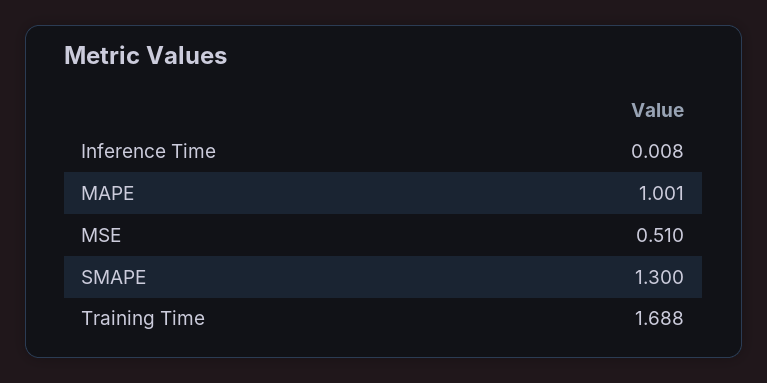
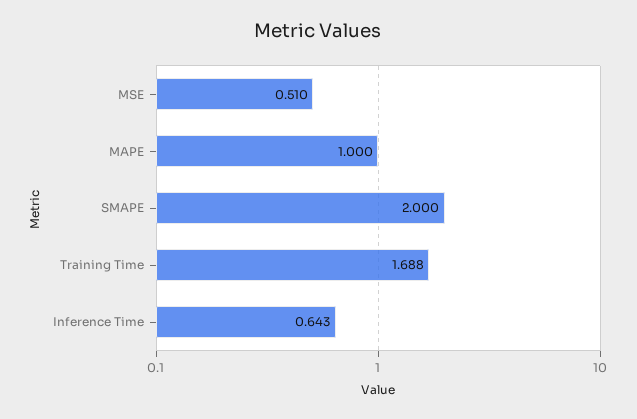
  {
-   "Inference Time": 0.008,
+   "Inference Time": 0.643,
-   "MAPE": 1.001,
+   "MAPE": 1,
    "MSE": 0.51,
-   "SMAPE": 1.3,
+   "SMAPE": 2,
    "Training Time": 1.688
  }

